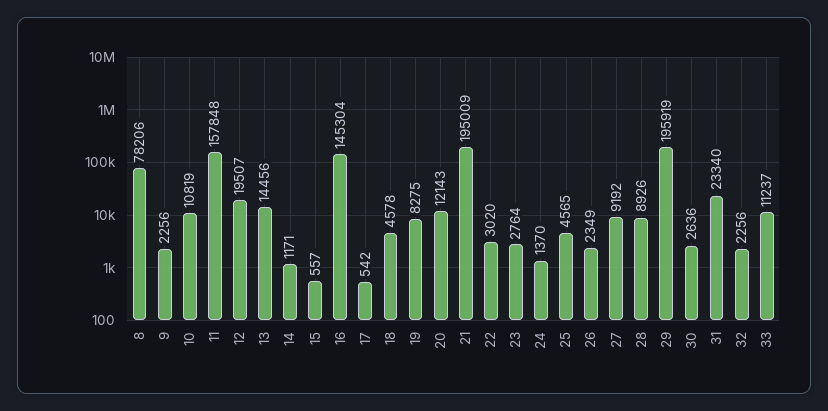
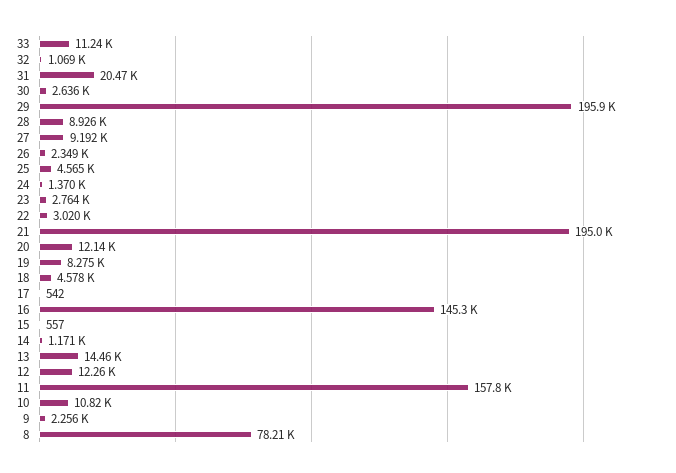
  {
    "8": 78206,
    "9": 2256,
    "10": 10819,
    "11": 157848,
-   "12": 19507,
+   "12": 12260,
    "13": 14456,
    "14": 1171,
    "15": 557,
    "16": 145304,
    "17": 542,
    "18": 4578,
    "19": 8275,
    "20": 12143,
    "21": 195009,
    "22": 3020,
    "23": 2764,
    "24": 1370,
    "25": 4565,
    "26": 2349,
    "27": 9192,
    "28": 8926,
    "29": 195919,
    "30": 2636,
-   "31": 23340,
+   "31": 20470,
-   "32": 2256,
+   "32": 1069,
    "33": 11237
  }

